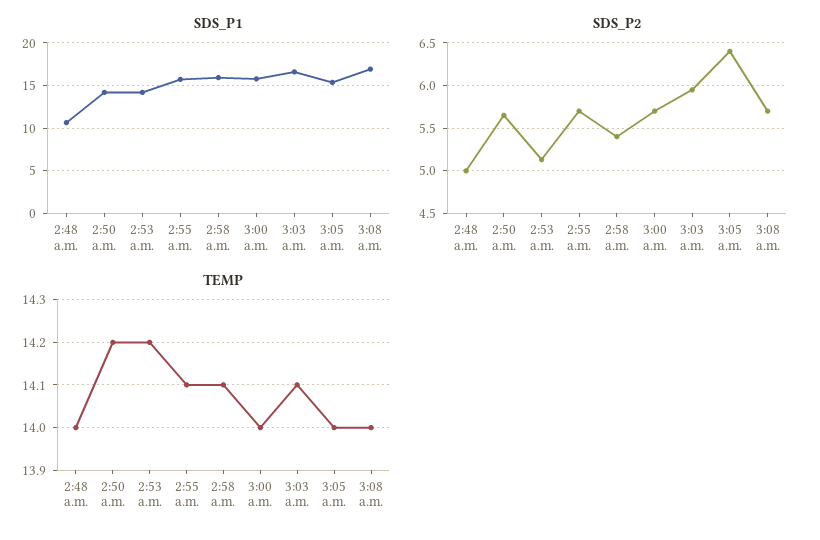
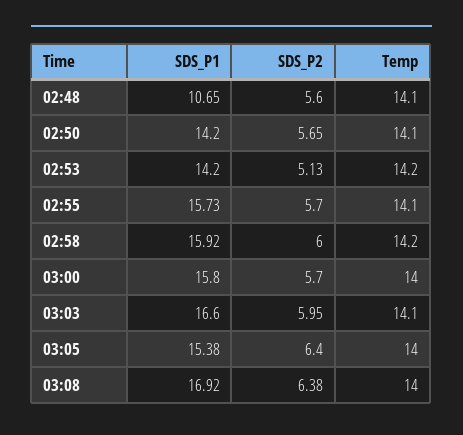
  {
    "SDS_P1": {
      "2:48 a.m.": 10.65,
      "2:50 a.m.": 14.2,
      "2:53 a.m.": 14.2,
      "2:55 a.m.": 15.73,
      "2:58 a.m.": 15.92,
      "3:00 a.m.": 15.8,
      "3:03 a.m.": 16.6,
      "3:05 a.m.": 15.38,
      "3:08 a.m.": 16.92
    },
    "SDS_P2": {
-     "2:48 a.m.": 5,
+     "2:48 a.m.": 5.6,
      "2:50 a.m.": 5.65,
      "2:53 a.m.": 5.13,
      "2:55 a.m.": 5.7,
-     "2:58 a.m.": 5.4,
+     "2:58 a.m.": 6,
      "3:00 a.m.": 5.7,
      "3:03 a.m.": 5.95,
      "3:05 a.m.": 6.4,
-     "3:08 a.m.": 5.7
+     "3:08 a.m.": 6.38
    },
    "TEMP": {
-     "2:48 a.m.": 14,
+     "2:48 a.m.": 14.1,
-     "2:50 a.m.": 14.2,
+     "2:50 a.m.": 14.1,
      "2:53 a.m.": 14.2,
      "2:55 a.m.": 14.1,
-     "2:58 a.m.": 14.1,
+     "2:58 a.m.": 14.2,
      "3:00 a.m.": 14,
      "3:03 a.m.": 14.1,
      "3:05 a.m.": 14,
      "3:08 a.m.": 14
    }
  }

